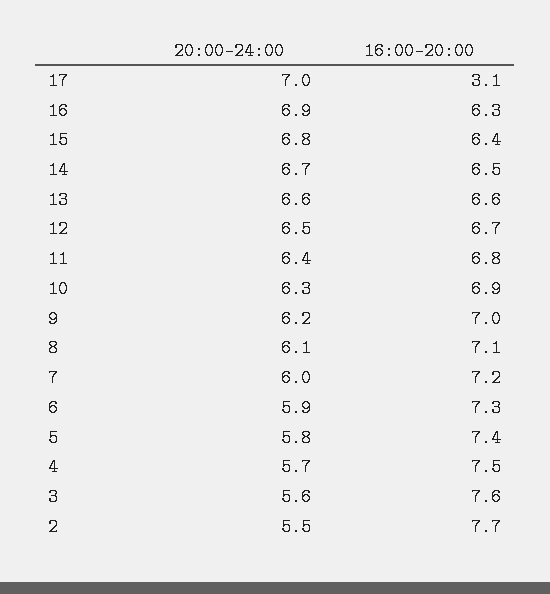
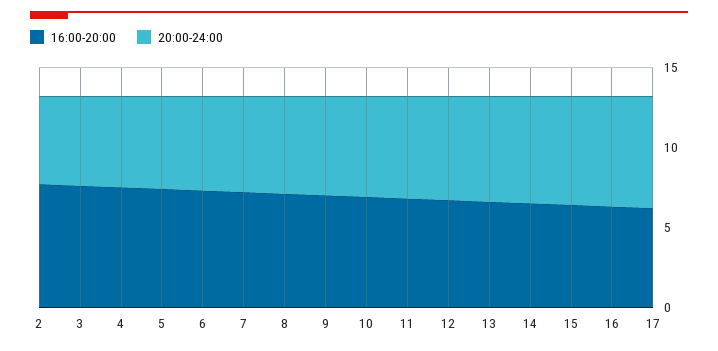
  {
    "20:00-24:00": {
      "17": 7,
      "16": 6.9,
      "15": 6.8,
      "14": 6.7,
      "13": 6.6,
      "12": 6.5,
      "11": 6.4,
      "10": 6.3,
      "9": 6.2,
      "8": 6.1,
      "7": 6,
      "6": 5.9,
      "5": 5.8,
      "4": 5.7,
      "3": 5.6,
      "2": 5.5
    },
    "16:00-20:00": {
-     "17": 3.1,
+     "17": 6,
      "16": 6.3,
      "15": 6.4,
      "14": 6.5,
      "13": 6.6,
      "12": 6.7,
      "11": 6.8,
      "10": 6.9,
      "9": 7,
      "8": 7.1,
      "7": 7.2,
      "6": 7.3,
      "5": 7.4,
      "4": 7.5,
      "3": 7.6,
      "2": 7.7
    }
  }

